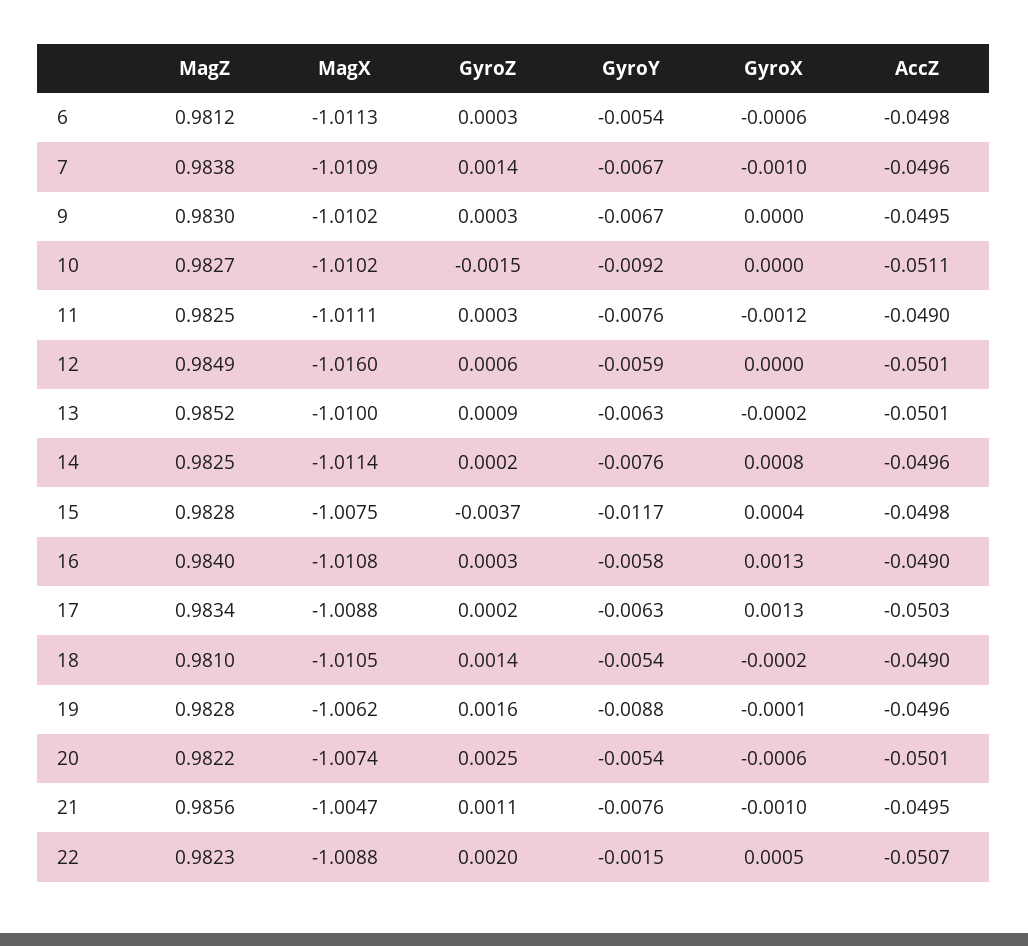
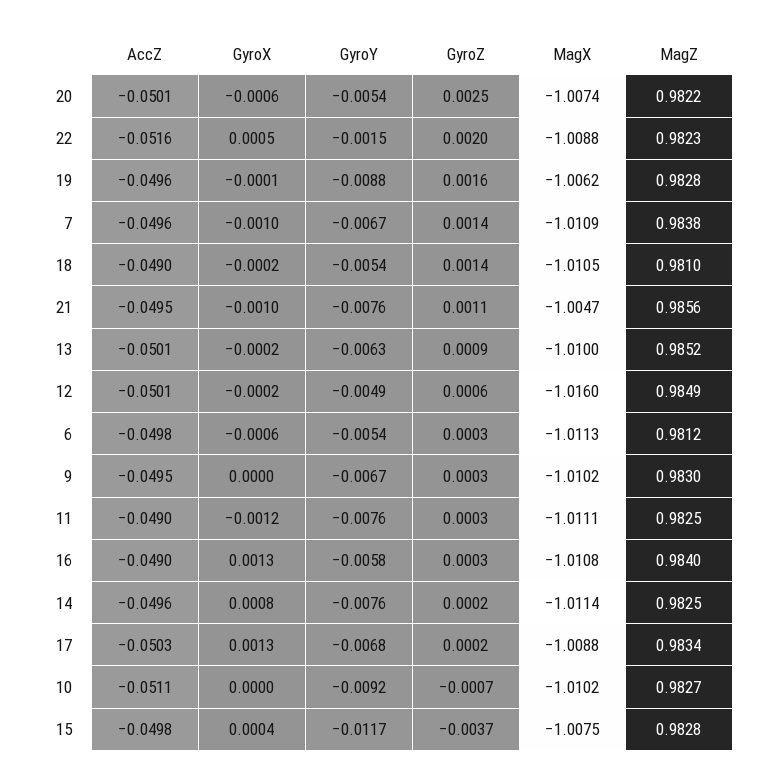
  {
    "MagZ": {
      "6": 0.9812,
      "7": 0.9838,
      "9": 0.983,
      "10": 0.9827,
      "11": 0.9825,
      "12": 0.9849,
      "13": 0.9852,
      "14": 0.9825,
      "15": 0.9828,
      "16": 0.984,
      "17": 0.9834,
      "18": 0.981,
      "19": 0.9828,
      "20": 0.9822,
      "21": 0.9856,
      "22": 0.9823
    },
    "MagX": {
      "6": -1.0113,
      "7": -1.0109,
      "9": -1.0102,
      "10": -1.0102,
      "11": -1.0111,
      "12": -1.016,
      "13": -1.01,
      "14": -1.0114,
      "15": -1.0075,
      "16": -1.0108,
      "17": -1.0088,
      "18": -1.0105,
      "19": -1.0062,
      "20": -1.0074,
      "21": -1.0047,
      "22": -1.0088
    },
    "GyroZ": {
      "6": 0.0003,
      "7": 0.0014,
      "9": 0.0003,
-     "10": -0.0015,
+     "10": -0.0007,
      "11": 0.0003,
      "12": 0.0006,
      "13": 0.0009,
      "14": 0.0002,
      "15": -0.0037,
      "16": 0.0003,
      "17": 0.0002,
      "18": 0.0014,
      "19": 0.0016,
      "20": 0.0025,
      "21": 0.0011,
      "22": 0.002
    },
    "GyroY": {
      "6": -0.0054,
      "7": -0.0067,
      "9": -0.0067,
      "10": -0.0092,
      "11": -0.0076,
-     "12": -0.0059,
+     "12": -0.0049,
      "13": -0.0063,
      "14": -0.0076,
      "15": -0.0117,
      "16": -0.0058,
-     "17": -0.0063,
+     "17": -0.0068,
      "18": -0.0054,
      "19": -0.0088,
      "20": -0.0054,
      "21": -0.0076,
      "22": -0.0015
    },
    "GyroX": {
      "6": -0.0006,
      "7": -0.001,
      "9": 0,
      "10": 0,
      "11": -0.0012,
-     "12": 0,
+     "12": -0.0002,
      "13": -0.0002,
      "14": 0.0008,
      "15": 0.0004,
      "16": 0.0013,
      "17": 0.0013,
      "18": -0.0002,
      "19": -0.0001,
      "20": -0.0006,
      "21": -0.001,
      "22": 0.0005
    },
    "AccZ": {
      "6": -0.0498,
      "7": -0.0496,
      "9": -0.0495,
      "10": -0.0511,
      "11": -0.049,
      "12": -0.0501,
      "13": -0.0501,
      "14": -0.0496,
      "15": -0.0498,
      "16": -0.049,
      "17": -0.0503,
      "18": -0.049,
      "19": -0.0496,
      "20": -0.0501,
      "21": -0.0495,
-     "22": -0.0507
+     "22": -0.0516
    }
  }

